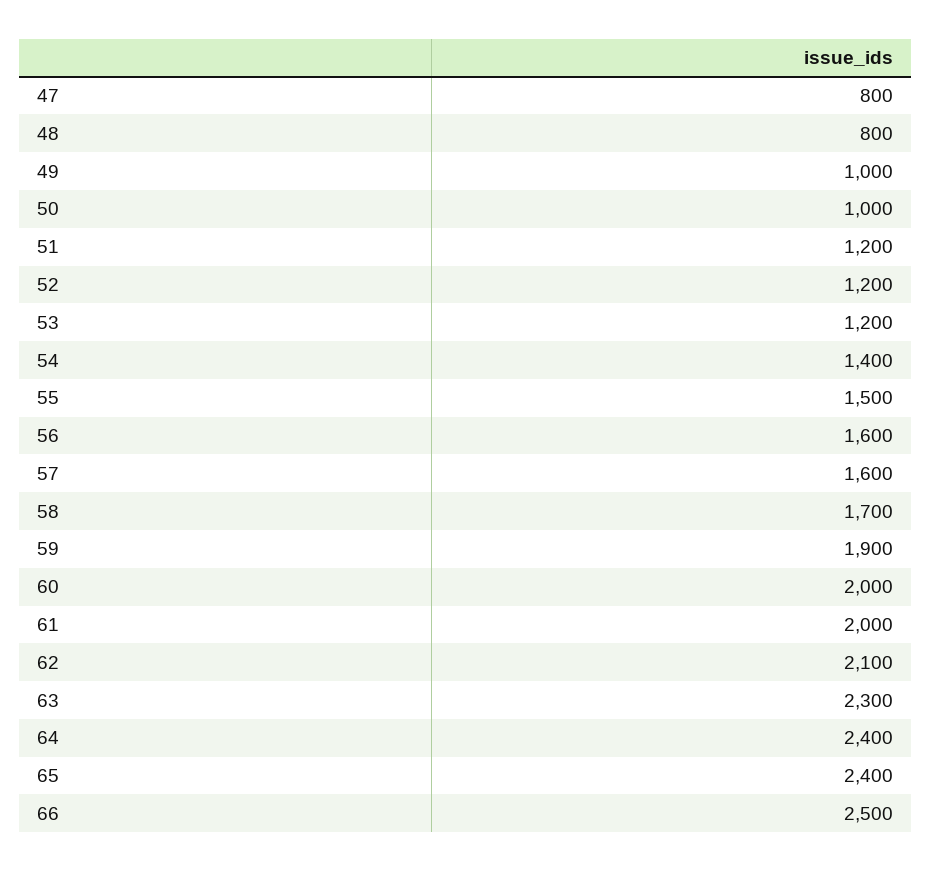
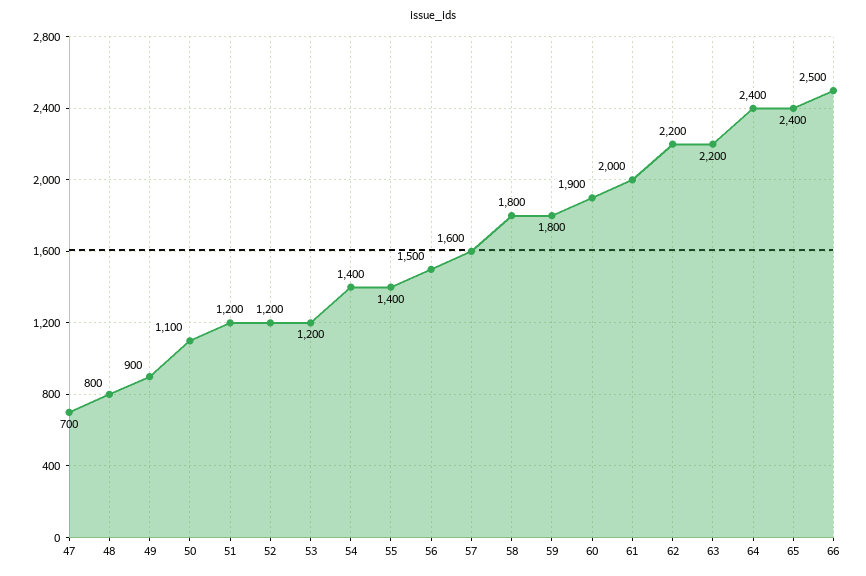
  {
-   "47": 800,
+   "47": 700,
    "48": 800,
-   "49": 1000,
+   "49": 900,
-   "50": 1000,
+   "50": 1100,
    "51": 1200,
    "52": 1200,
    "53": 1200,
    "54": 1400,
-   "55": 1500,
+   "55": 1400,
-   "56": 1600,
+   "56": 1500,
    "57": 1600,
-   "58": 1700,
+   "58": 1800,
-   "59": 1900,
+   "59": 1800,
-   "60": 2000,
+   "60": 1900,
    "61": 2000,
-   "62": 2100,
+   "62": 2200,
-   "63": 2300,
+   "63": 2200,
    "64": 2400,
    "65": 2400,
    "66": 2500
  }

